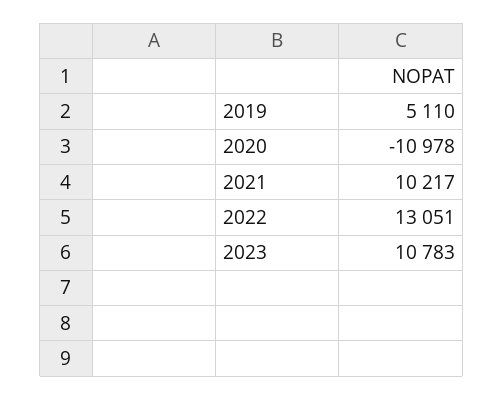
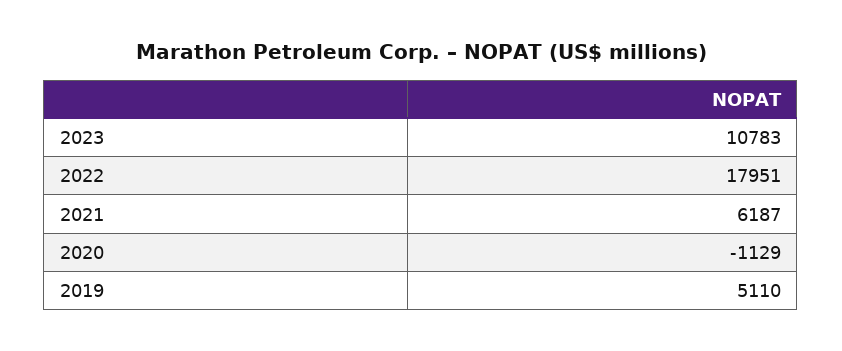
  {
    "2019": 5110,
-   "2020": -10978,
+   "2020": -1129,
-   "2021": 10217,
+   "2021": 6187,
-   "2022": 13051,
+   "2022": 17951,
    "2023": 10783
  }

